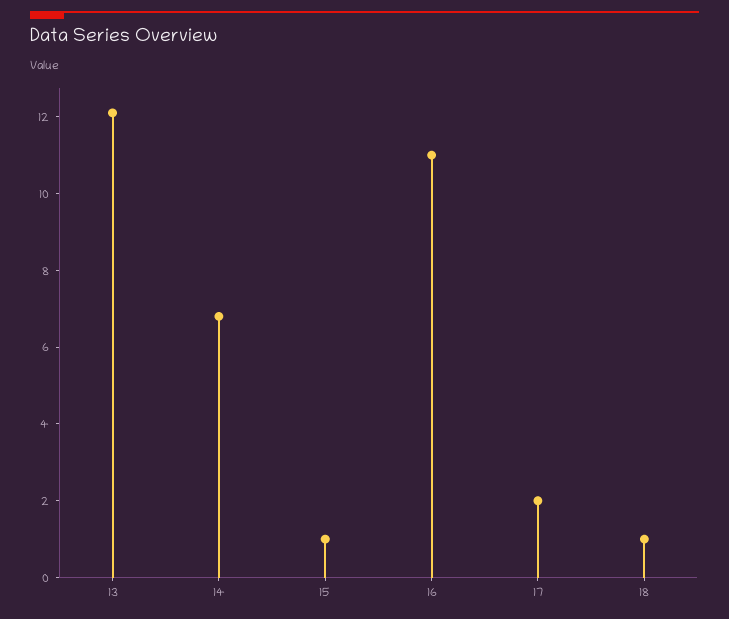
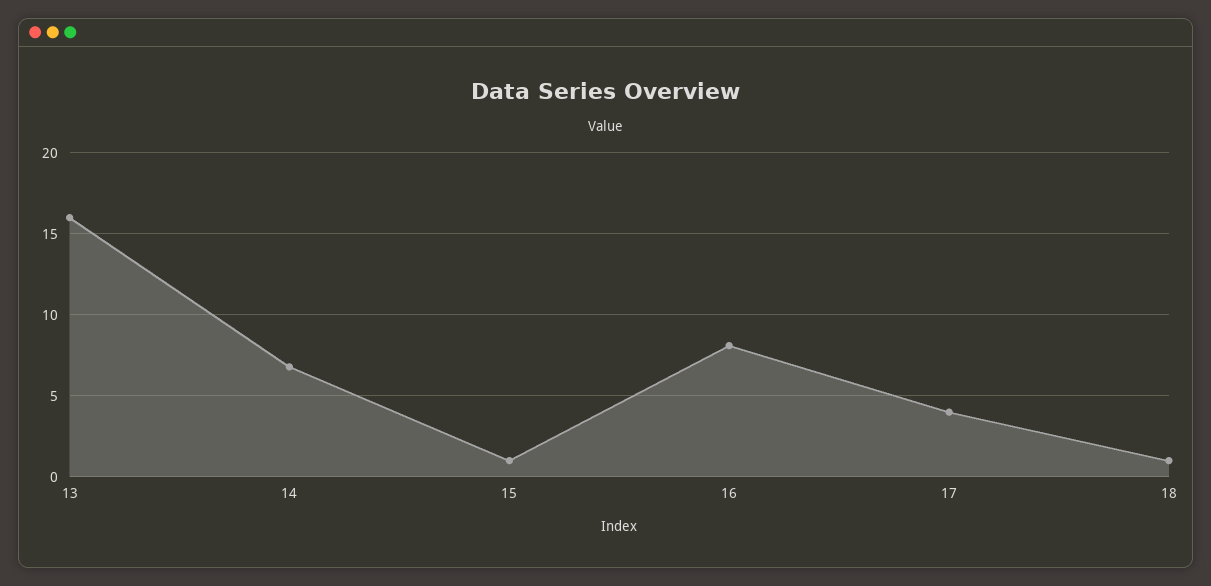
  {
-   "13": 12,
+   "13": 16,
    "14": 7,
    "15": 1,
-   "16": 11,
+   "16": 8,
-   "17": 2,
+   "17": 4,
    "18": 1
  }

